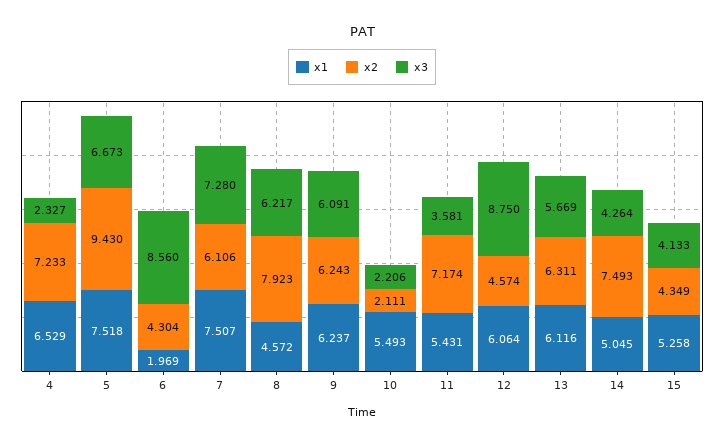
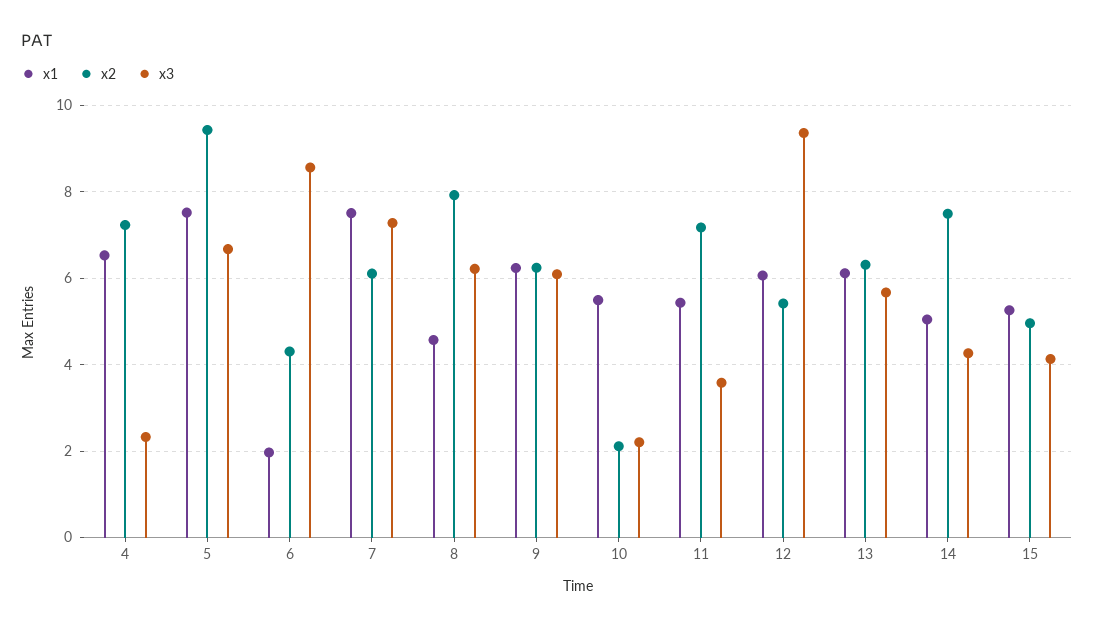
  {
    "x1": {
      "4": 6.529,
      "5": 7.518,
      "6": 1.969,
      "7": 7.507,
      "8": 4.572,
      "9": 6.237,
      "10": 5.493,
      "11": 5.431,
      "12": 6.064,
      "13": 6.116,
      "14": 5.045,
      "15": 5.258
    },
    "x2": {
      "4": 7.233,
      "5": 9.43,
      "6": 4.304,
      "7": 6.106,
      "8": 7.923,
      "9": 6.243,
      "10": 2.111,
      "11": 7.174,
-     "12": 4.574,
+     "12": 5.4,
      "13": 6.311,
      "14": 7.493,
-     "15": 4.349
+     "15": 5
    },
    "x3": {
      "4": 2.327,
      "5": 6.673,
      "6": 8.56,
      "7": 7.28,
      "8": 6.217,
      "9": 6.091,
      "10": 2.206,
      "11": 3.581,
-     "12": 8.75,
+     "12": 9.4,
      "13": 5.669,
      "14": 4.264,
      "15": 4.133
    }
  }

